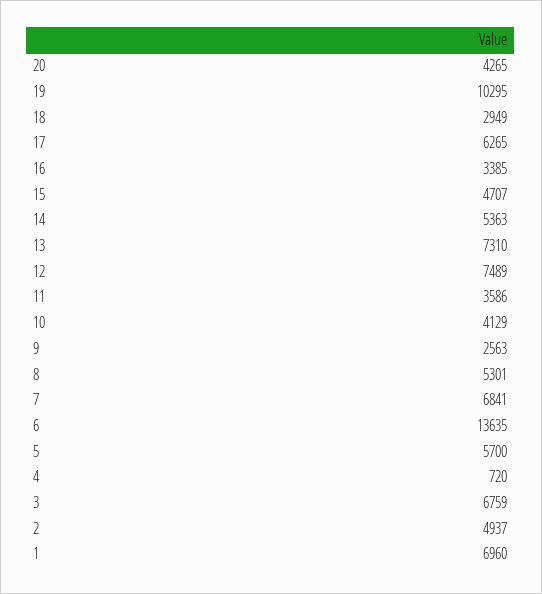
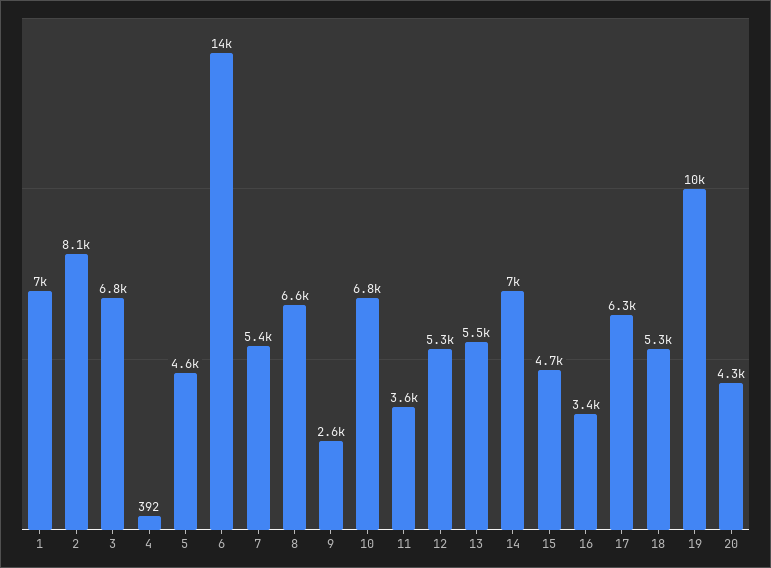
  {
    "20": 4265,
    "19": 10295,
-   "18": 2949,
+   "18": 5300,
    "17": 6265,
    "16": 3385,
    "15": 4707,
-   "14": 5363,
+   "14": 7000,
-   "13": 7310,
+   "13": 5500,
-   "12": 7489,
+   "12": 5300,
    "11": 3586,
-   "10": 4129,
+   "10": 6800,
    "9": 2563,
-   "8": 5301,
+   "8": 6600,
-   "7": 6841,
+   "7": 5400,
    "6": 13635,
-   "5": 5700,
+   "5": 4600,
-   "4": 720,
+   "4": 392,
    "3": 6759,
-   "2": 4937,
+   "2": 8100,
    "1": 6960
  }

